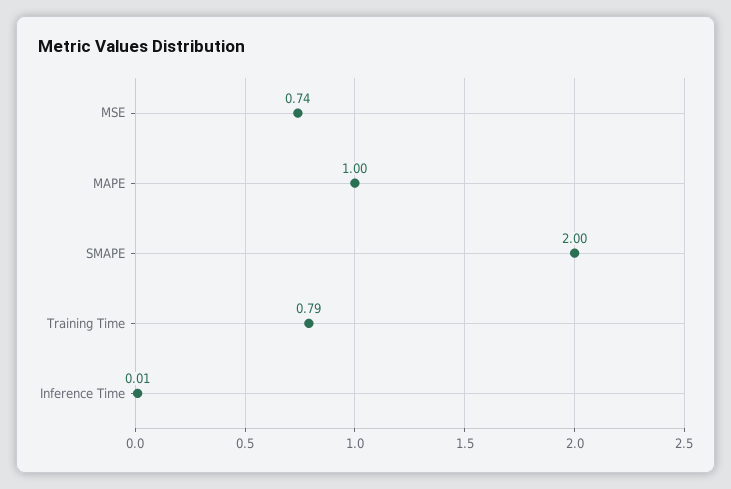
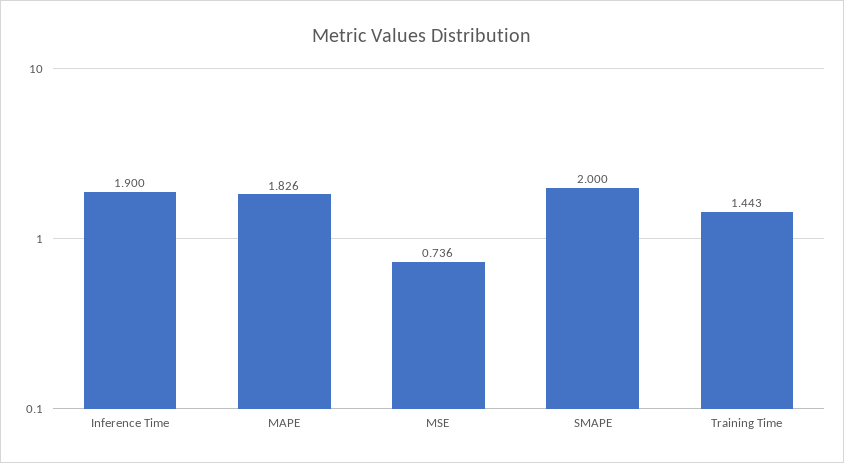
  {
    "MSE": 0.736,
-   "MAPE": 1,
+   "MAPE": 1.826,
    "SMAPE": 2,
-   "Training Time": 0.79,
+   "Training Time": 1.443,
-   "Inference Time": 0.01
+   "Inference Time": 1.9
  }

